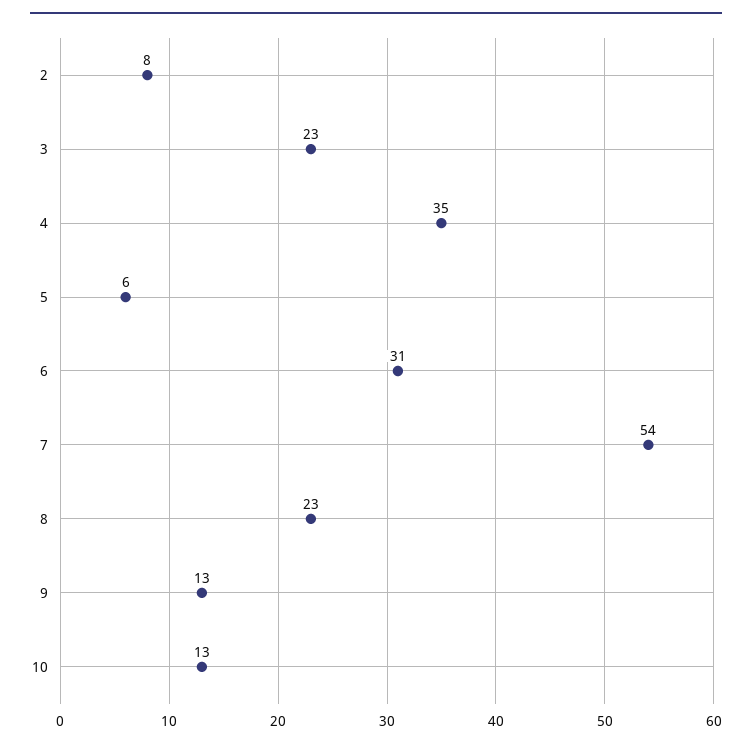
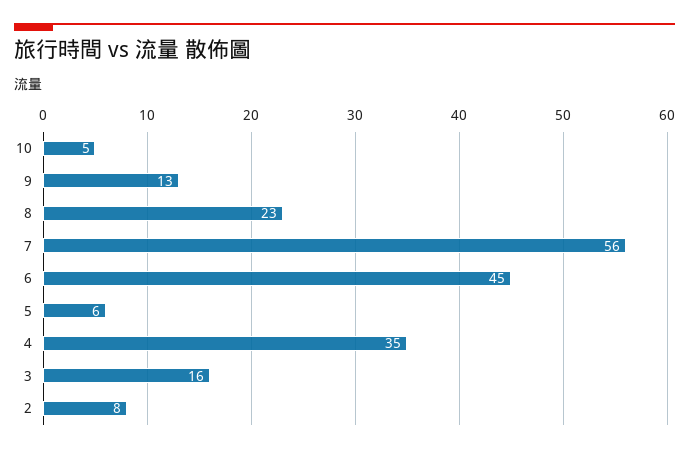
  {
    "2": 8,
-   "3": 23,
+   "3": 16,
    "4": 35,
    "5": 6,
-   "6": 31,
+   "6": 45,
-   "7": 54,
+   "7": 56,
    "8": 23,
    "9": 13,
-   "10": 13
+   "10": 5
  }

